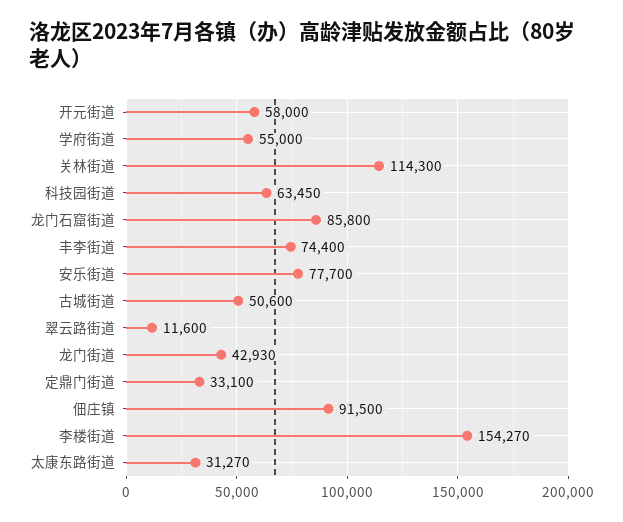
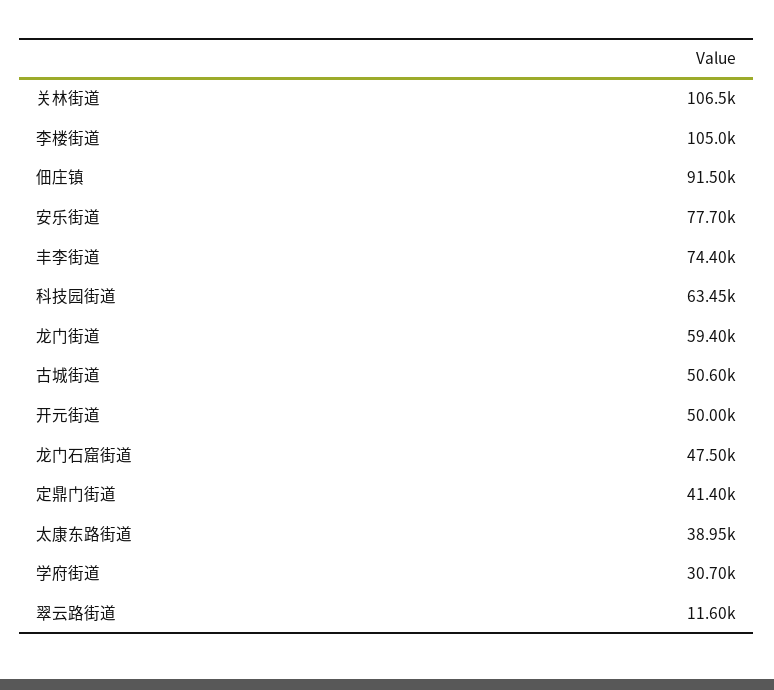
  {
-   "开元街道": 58000,
+   "开元街道": 50000,
-   "学府街道": 55000,
+   "学府街道": 30700,
-   "关林街道": 114300,
+   "关林街道": 106500,
    "科技园街道": 63450,
-   "龙门石窟街道": 85800,
+   "龙门石窟街道": 47500,
    "丰李街道": 74400,
    "安乐街道": 77700,
    "古城街道": 50600,
    "翠云路街道": 11600,
-   "龙门街道": 42930,
+   "龙门街道": 59400,
-   "定鼎门街道": 33100,
+   "定鼎门街道": 41400,
    "佃庄镇": 91500,
-   "李楼街道": 154270,
+   "李楼街道": 105000,
-   "太康东路街道": 31270
+   "太康东路街道": 38950
  }

